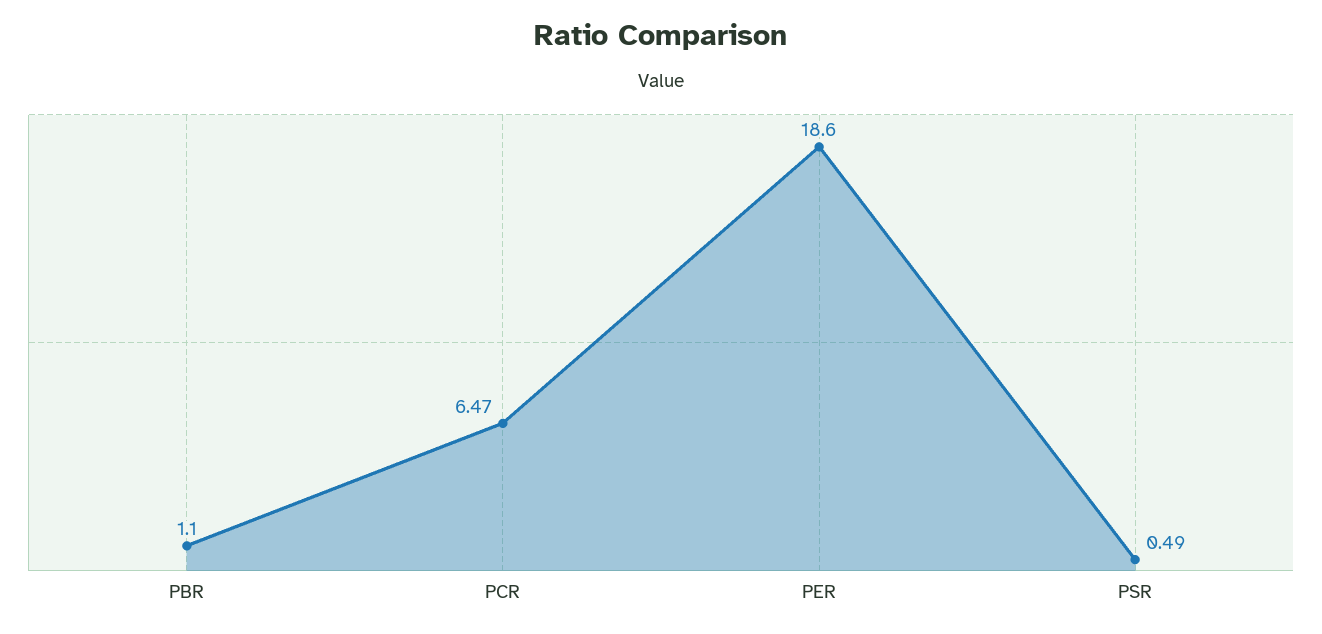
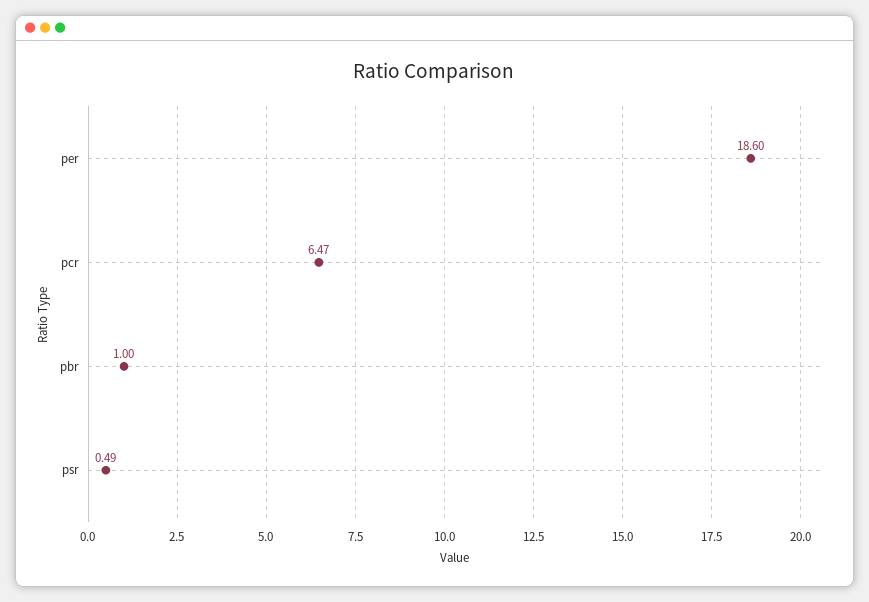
  {
-   "PBR": 1.1,
+   "PBR": 1,
    "PCR": 6.47,
    "PER": 18.6,
    "PSR": 0.49
  }

